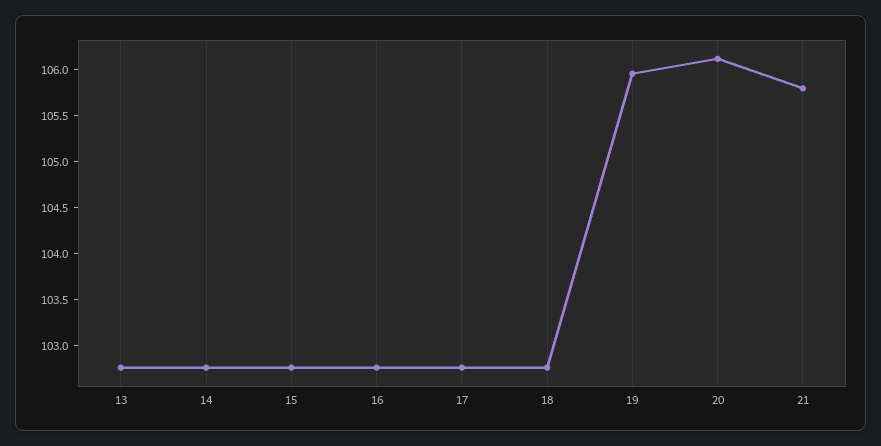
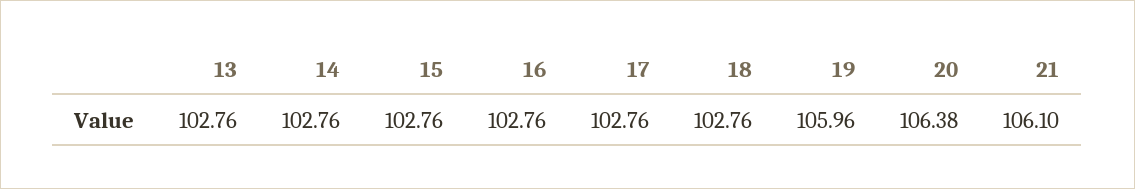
  {
    "13": 102.76,
    "14": 102.76,
    "15": 102.76,
    "16": 102.76,
    "17": 102.76,
    "18": 102.76,
    "19": 105.96,
-   "20": 106.1,
+   "20": 106.38,
-   "21": 105.8
+   "21": 106.1
  }

